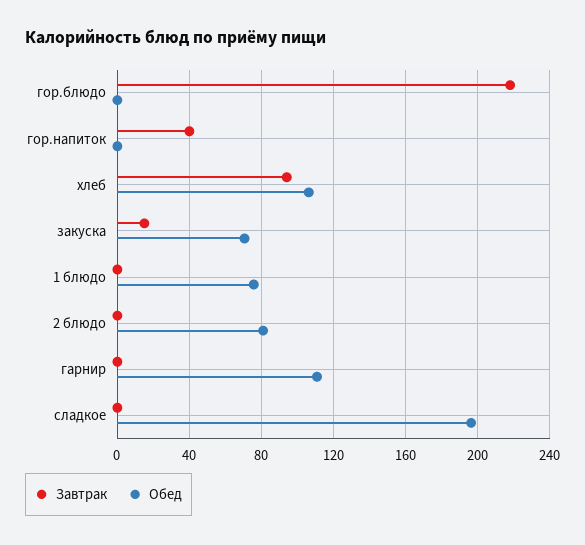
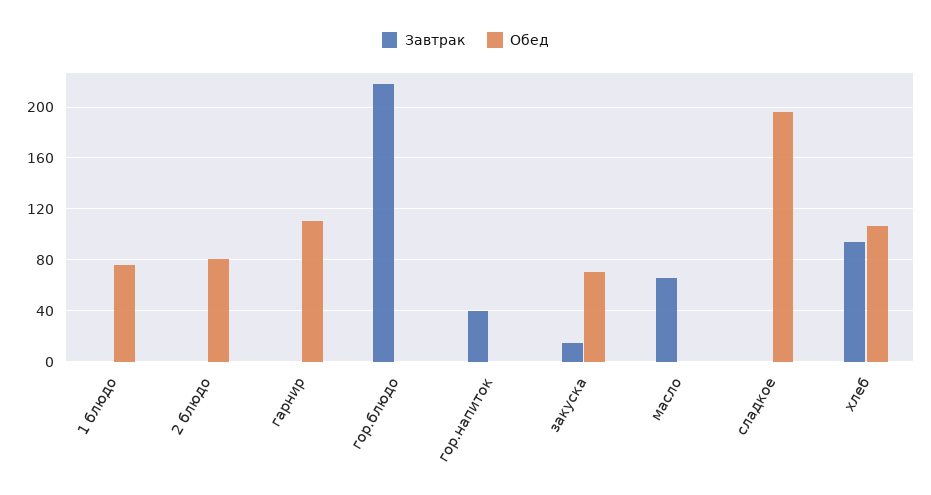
  {
    "Завтрак": {
      "гор.блюдо": 220,
      "гор.напиток": 40,
      "хлеб": 95,
      "закуска": 15,
      "1 блюдо": 0,
      "2 блюдо": 0,
      "гарнир": 0,
-     "сладкое": 0
+     "сладкое": 0,
+     "масло": 65
    },
    "Обед": {
      "гор.блюдо": 0,
      "гор.напиток": 0,
      "хлеб": 105,
      "закуска": 70,
      "1 блюдо": 75,
      "2 блюдо": 80,
      "гарнир": 110,
-     "сладкое": 195
+     "сладкое": 195,
+     "масло": 0
    }
  }

